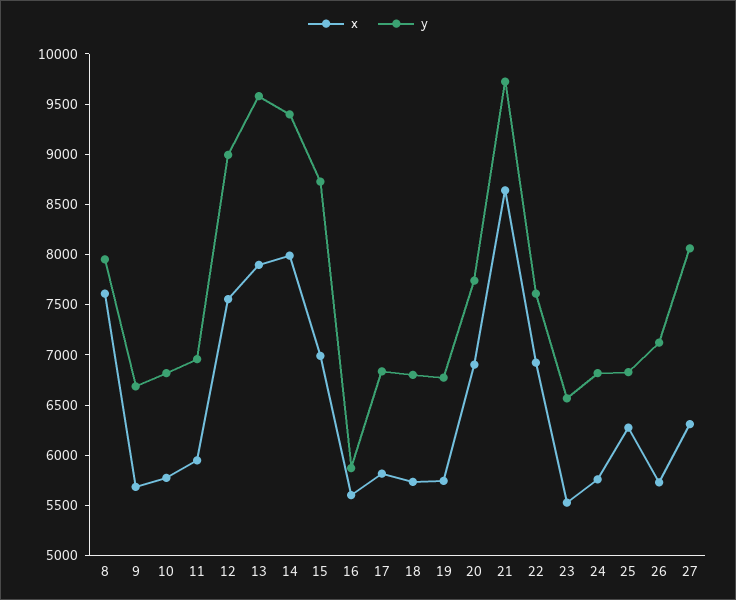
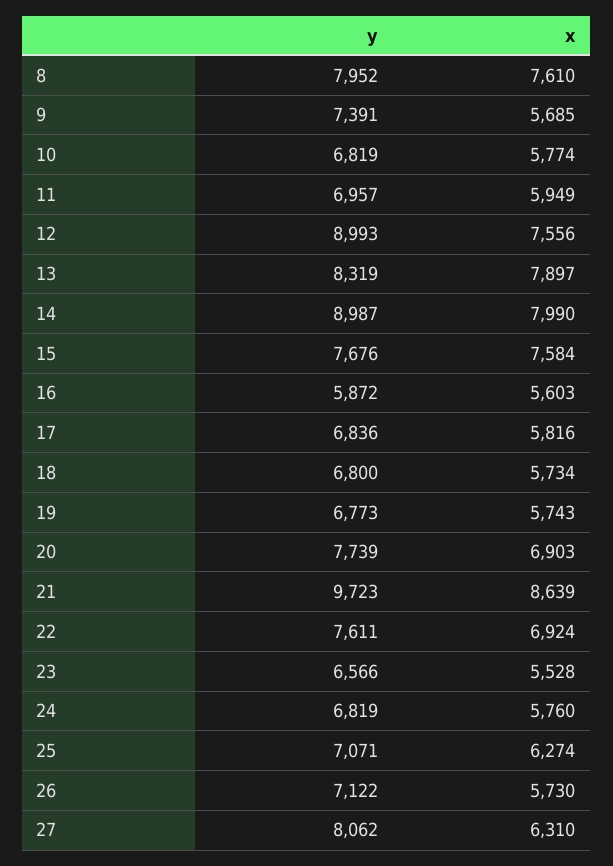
  {
    "x": {
      "8": 7610,
      "9": 5685,
      "10": 5774,
      "11": 5949,
      "12": 7556,
      "13": 7897,
      "14": 7990,
-     "15": 7000,
+     "15": 7584,
      "16": 5603,
      "17": 5816,
      "18": 5734,
      "19": 5743,
      "20": 6903,
      "21": 8639,
      "22": 6924,
      "23": 5528,
      "24": 5760,
      "25": 6274,
      "26": 5730,
      "27": 6310
    },
    "y": {
      "8": 7952,
-     "9": 6700,
+     "9": 7391,
      "10": 6819,
      "11": 6957,
      "12": 8993,
-     "13": 9600,
+     "13": 8319,
-     "14": 9400,
+     "14": 8987,
-     "15": 8700,
+     "15": 7676,
      "16": 5872,
      "17": 6836,
      "18": 6800,
      "19": 6773,
      "20": 7739,
      "21": 9723,
      "22": 7611,
      "23": 6566,
      "24": 6819,
-     "25": 6800,
+     "25": 7071,
      "26": 7122,
      "27": 8062
    }
  }

